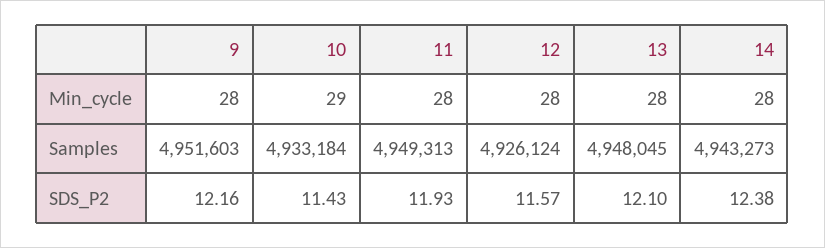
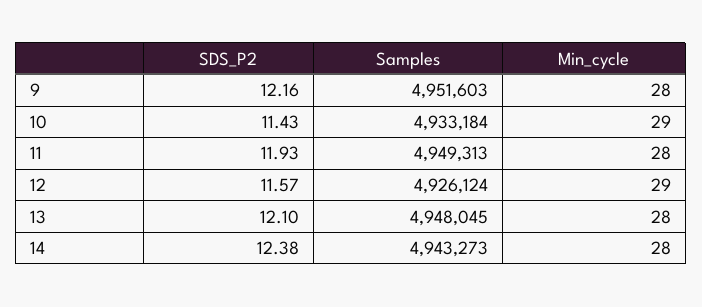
  {
    "9": {
      "Min_cycle": 28,
      "Samples": 4951603,
      "SDS_P2": 12.16
    },
    "10": {
      "Min_cycle": 29,
      "Samples": 4933184,
      "SDS_P2": 11.43
    },
    "11": {
      "Min_cycle": 28,
      "Samples": 4949313,
      "SDS_P2": 11.93
    },
    "12": {
-     "Min_cycle": 28,
+     "Min_cycle": 29,
      "Samples": 4926124,
      "SDS_P2": 11.57
    },
    "13": {
      "Min_cycle": 28,
      "Samples": 4948045,
      "SDS_P2": 12.1
    },
    "14": {
      "Min_cycle": 28,
      "Samples": 4943273,
      "SDS_P2": 12.38
    }
  }

